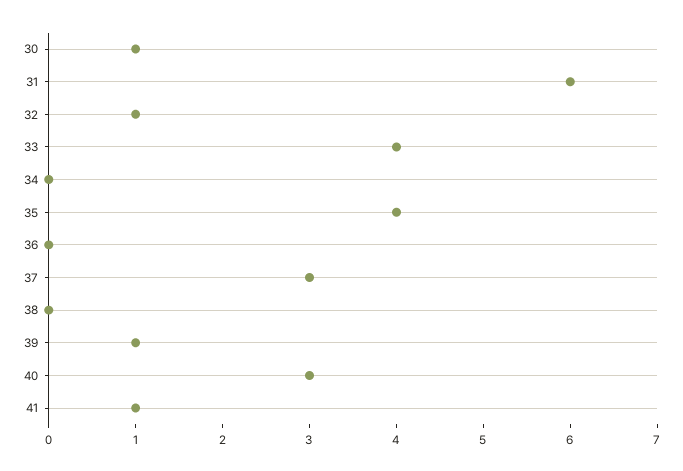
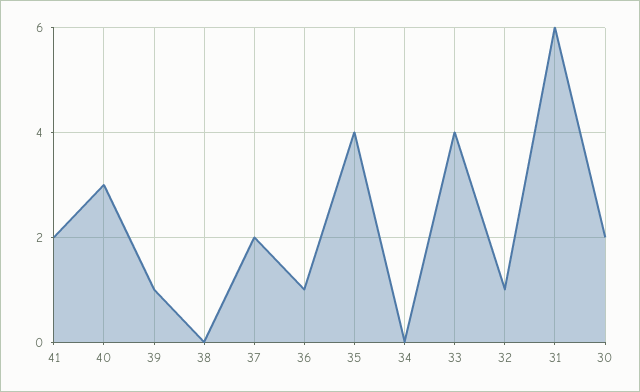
  {
-   "30": 1,
+   "30": 2,
    "31": 6,
    "32": 1,
    "33": 4,
    "34": 0,
    "35": 4,
-   "36": 0,
+   "36": 1,
-   "37": 3,
+   "37": 2,
    "38": 0,
    "39": 1,
    "40": 3,
-   "41": 1
+   "41": 2
  }

